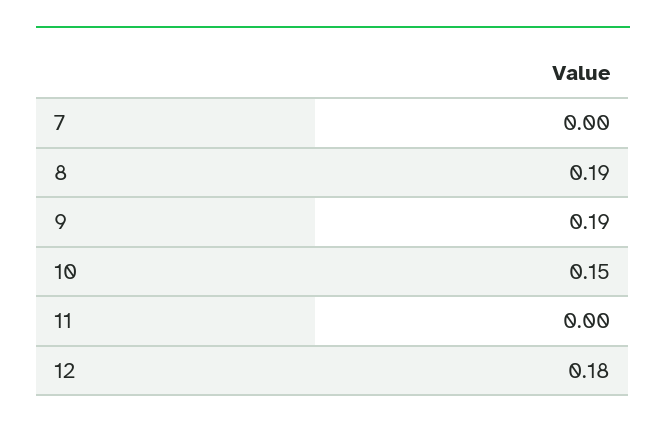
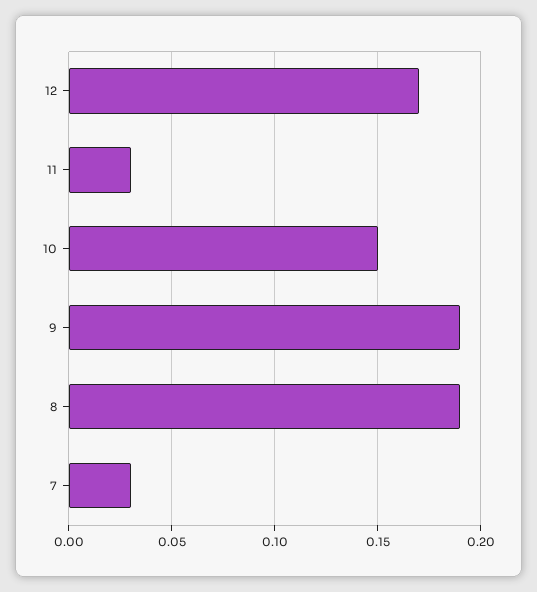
  {
-   "7": 0,
+   "7": 0.03,
    "8": 0.19,
    "9": 0.19,
    "10": 0.15,
-   "11": 0,
+   "11": 0.03,
-   "12": 0.18
+   "12": 0.17
  }

